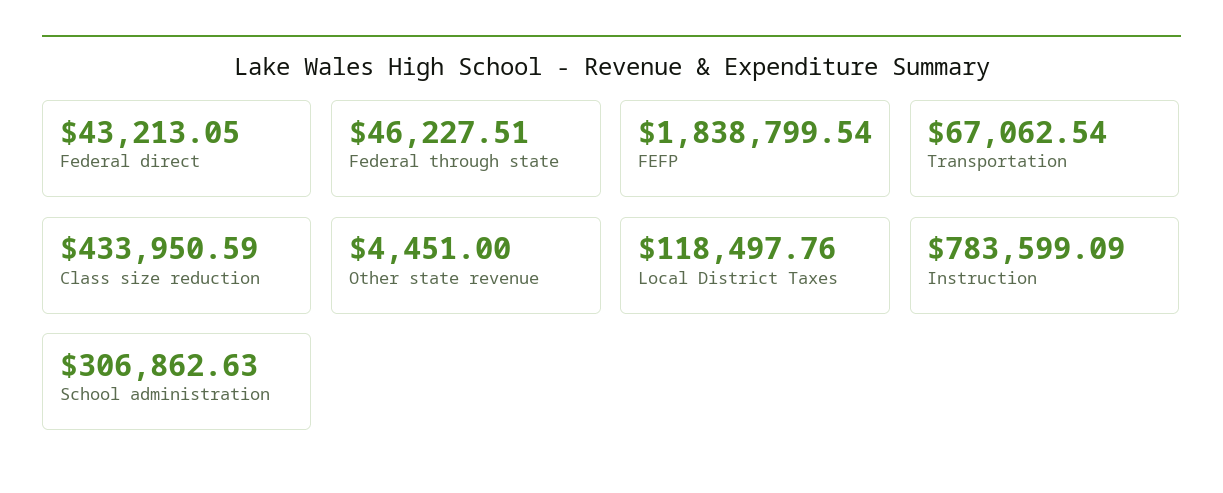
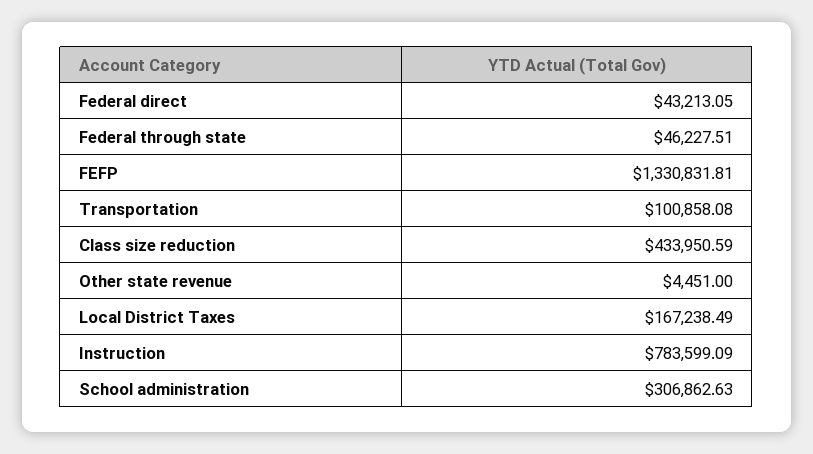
  {
    "Federal direct": 43213.05,
    "Federal through state": 46227.51,
-   "FEFP": 1838799.54,
+   "FEFP": 1330831.81,
-   "Transportation": 67062.54,
+   "Transportation": 100858.08,
    "Class size reduction": 433950.59,
    "Other state revenue": 4451,
-   "Local District Taxes": 118497.76,
+   "Local District Taxes": 167238.49,
    "Instruction": 783599.09,
    "School administration": 306862.63
  }

